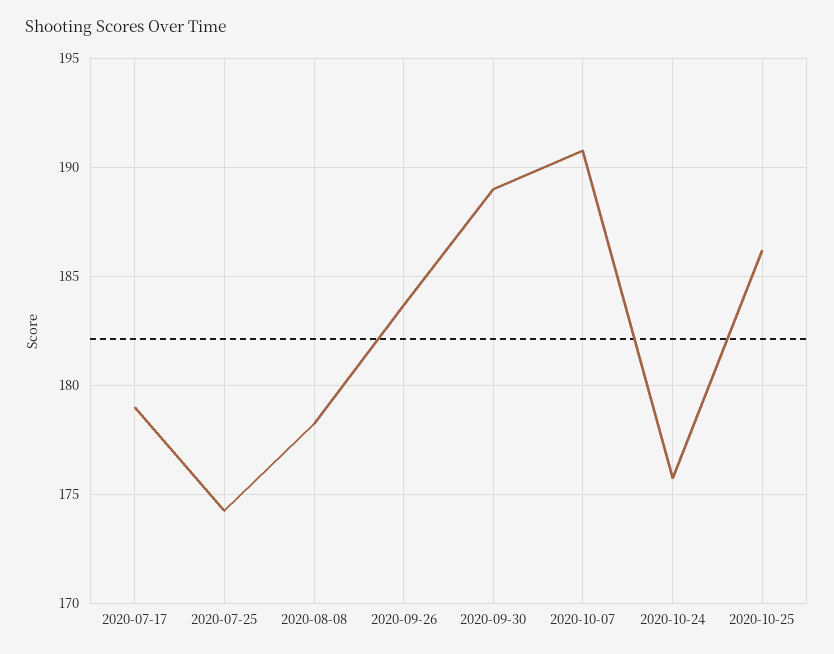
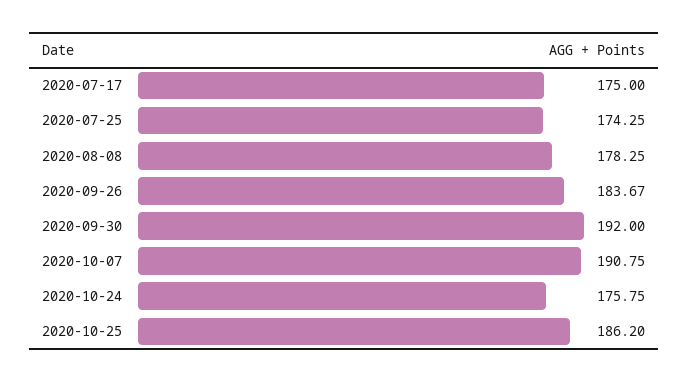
  {
-   "2020-07-17": 179,
+   "2020-07-17": 175,
    "2020-07-25": 174.25,
    "2020-08-08": 178.25,
    "2020-09-26": 183.67,
-   "2020-09-30": 189,
+   "2020-09-30": 192,
    "2020-10-07": 190.75,
    "2020-10-24": 175.75,
    "2020-10-25": 186.2
  }

